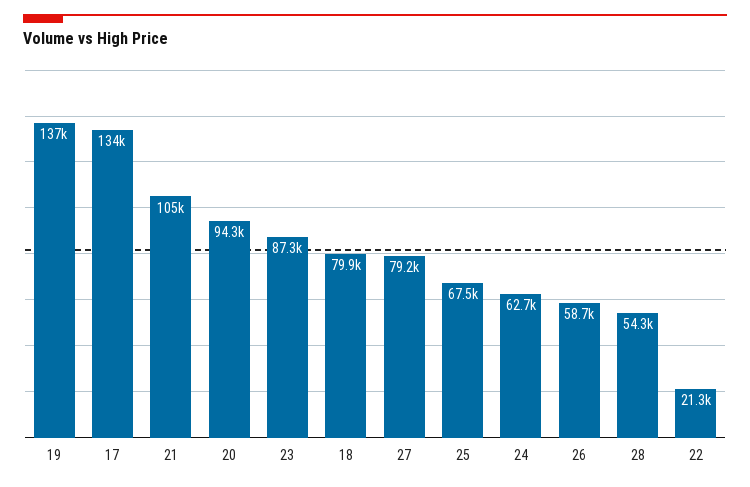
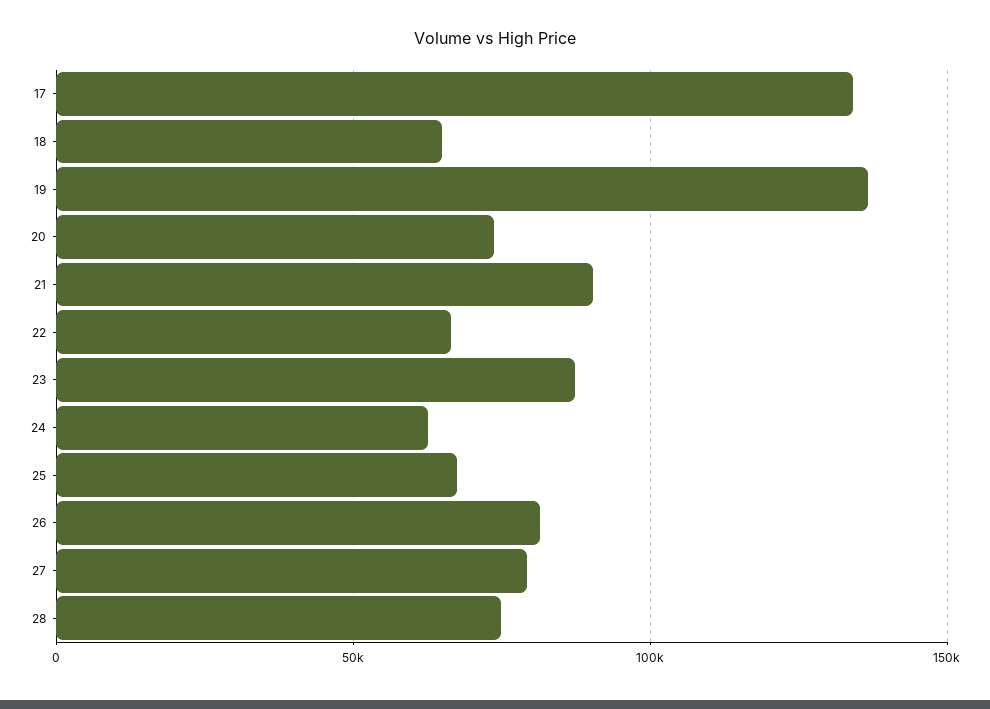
  {
    "19": 137000,
    "17": 134000,
-   "21": 105000,
+   "21": 90000,
-   "20": 94300,
+   "20": 75000,
    "23": 87300,
-   "18": 79900,
+   "18": 65000,
    "27": 79200,
    "25": 67500,
    "24": 62700,
-   "26": 58700,
+   "26": 80000,
-   "28": 54300,
+   "28": 75000,
-   "22": 21300
+   "22": 65000
  }

